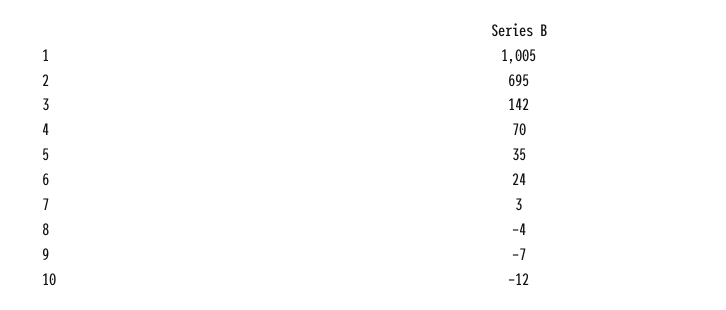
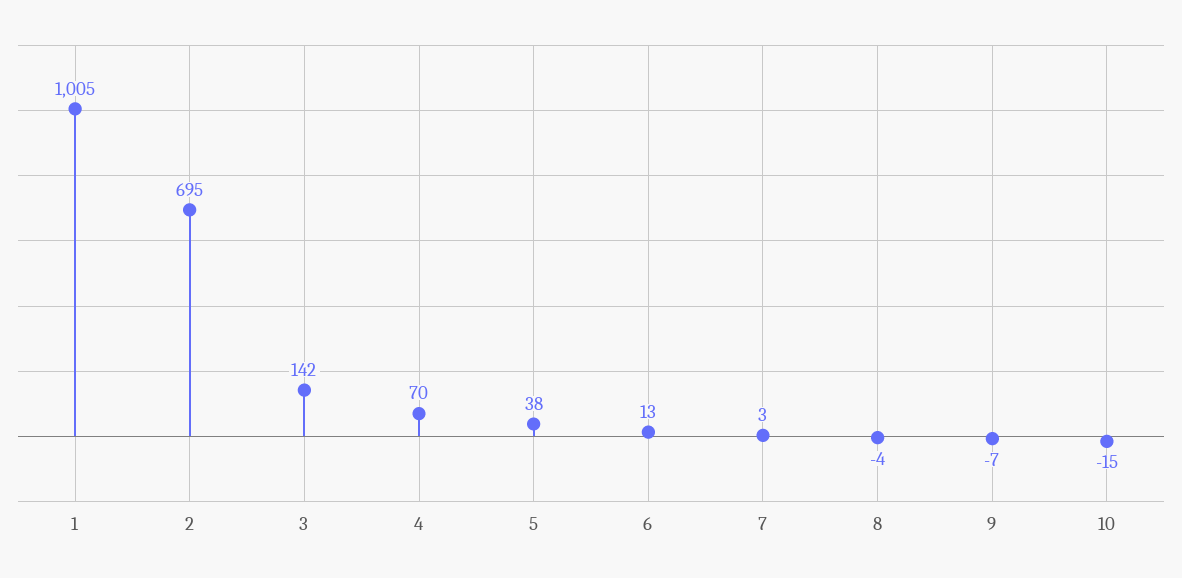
  {
    "1": 1005,
    "2": 695,
    "3": 142,
    "4": 70,
-   "5": 35,
+   "5": 38,
-   "6": 24,
+   "6": 13,
    "7": 3,
    "8": -4,
    "9": -7,
-   "10": -12
+   "10": -15
  }

